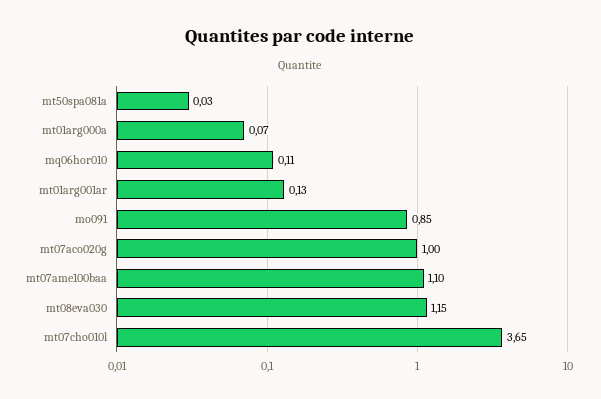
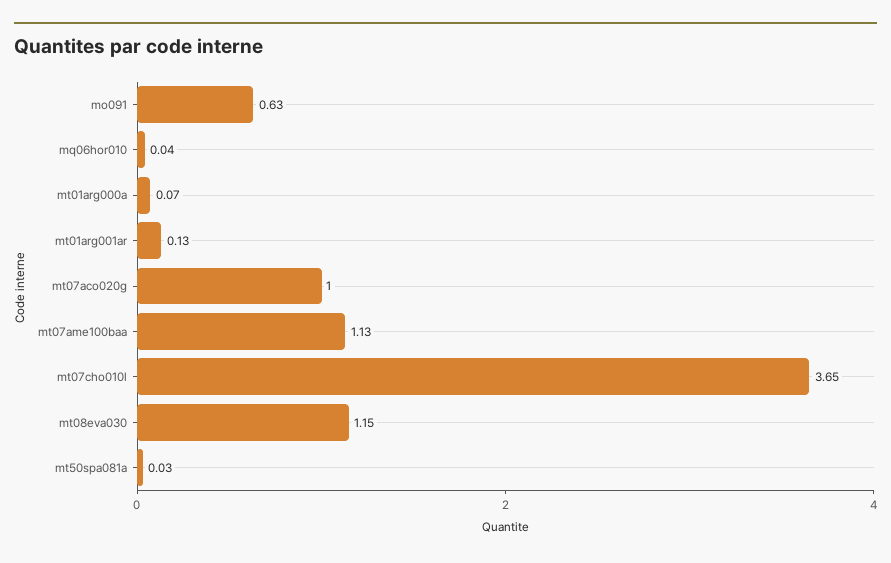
  {
    "mt50spa081a": 0.03,
    "mt01arg000a": 0.07,
-   "mq06hor010": 0.11,
+   "mq06hor010": 0.04,
    "mt01arg001ar": 0.13,
-   "mo091": 0.85,
+   "mo091": 0.63,
    "mt07aco020g": 1,
-   "mt07ame100baa": 1.1,
+   "mt07ame100baa": 1.13,
    "mt08eva030": 1.15,
    "mt07cho010l": 3.65
  }

